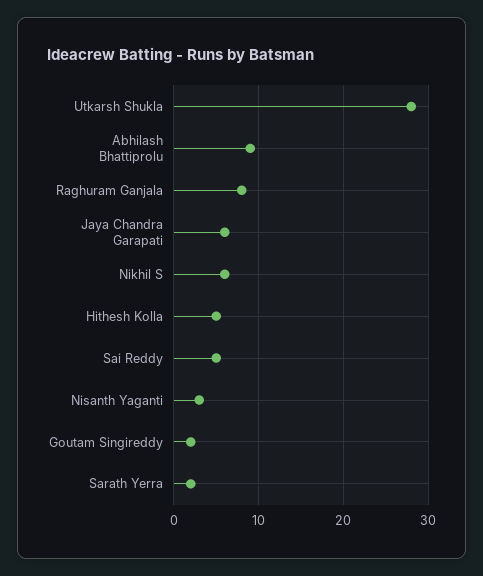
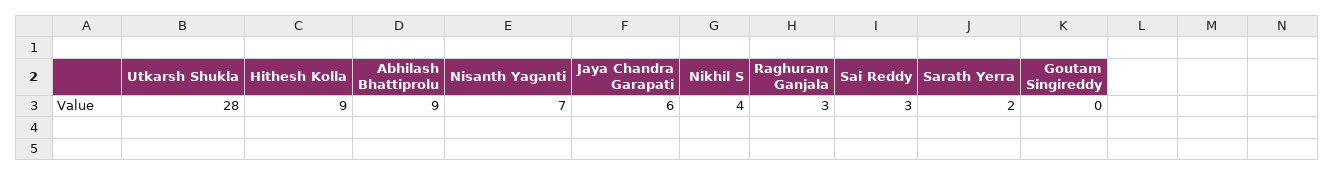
  {
    "Utkarsh Shukla": 28,
    "Abhilash Bhattiprolu": 9,
-   "Raghuram Ganjala": 8,
+   "Raghuram Ganjala": 3,
    "Jaya Chandra Garapati": 6,
-   "Nikhil S": 6,
+   "Nikhil S": 4,
-   "Hithesh Kolla": 5,
+   "Hithesh Kolla": 9,
-   "Sai Reddy": 5,
+   "Sai Reddy": 3,
-   "Nisanth Yaganti": 3,
+   "Nisanth Yaganti": 7,
-   "Goutam Singireddy": 2,
+   "Goutam Singireddy": 0,
    "Sarath Yerra": 2
  }

